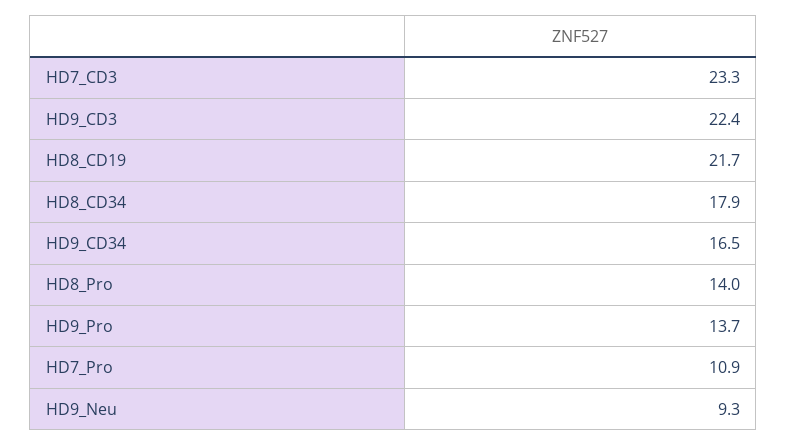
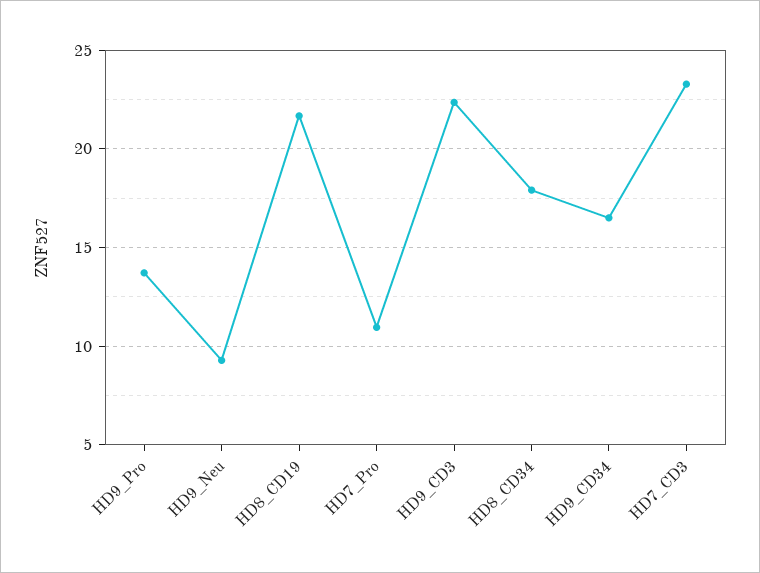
  {
    "HD7_CD3": 23.3,
    "HD9_CD3": 22.4,
    "HD8_CD19": 21.7,
    "HD8_CD34": 17.9,
    "HD9_CD34": 16.5,
-   "HD8_Pro": 14,
    "HD9_Pro": 13.7,
    "HD7_Pro": 10.9,
    "HD9_Neu": 9.3
  }

